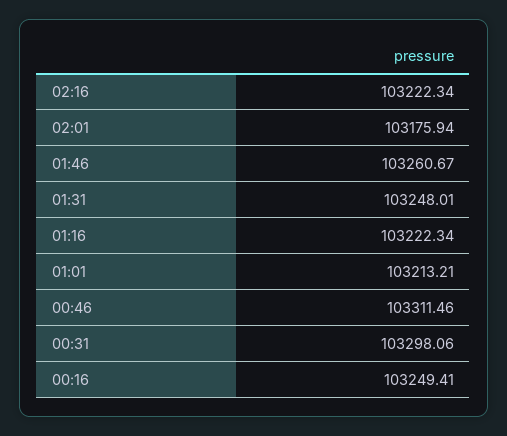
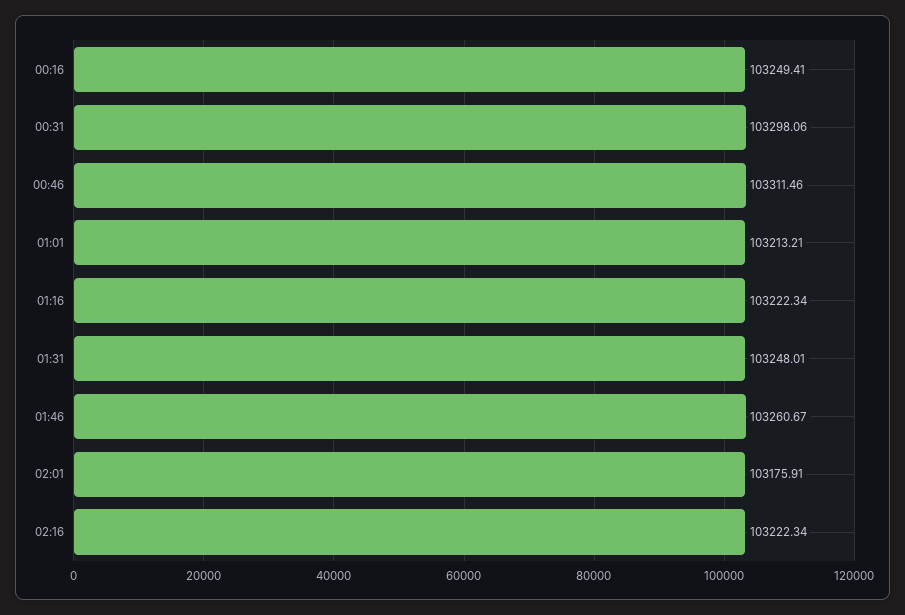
  {
    "02:16": 103222.34,
-   "02:01": 103175.94,
+   "02:01": 103175.91,
    "01:46": 103260.67,
    "01:31": 103248.01,
    "01:16": 103222.34,
    "01:01": 103213.21,
    "00:46": 103311.46,
    "00:31": 103298.06,
    "00:16": 103249.41
  }

